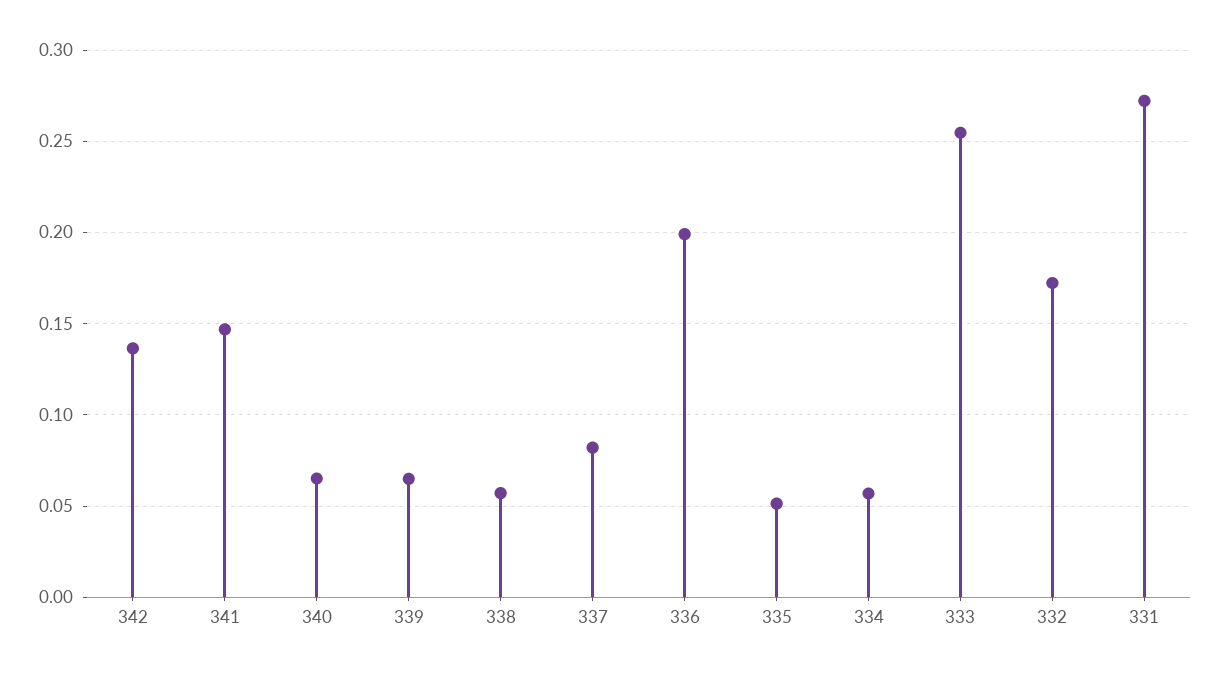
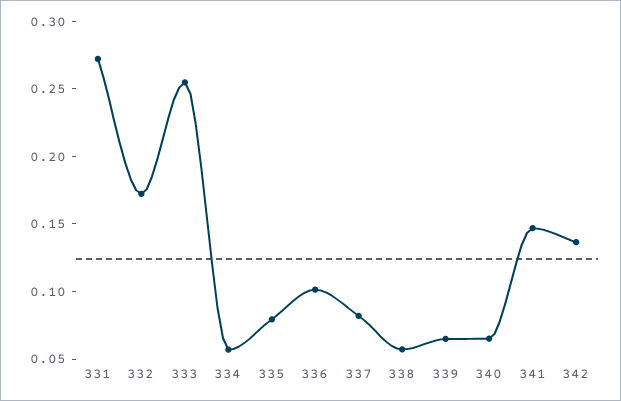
  {
    "342": 0.135,
    "341": 0.145,
    "340": 0.065,
    "339": 0.065,
    "338": 0.055,
    "337": 0.08,
-   "336": 0.2,
+   "336": 0.1,
-   "335": 0.05,
+   "335": 0.08,
    "334": 0.055,
    "333": 0.255,
    "332": 0.17,
    "331": 0.27
  }

